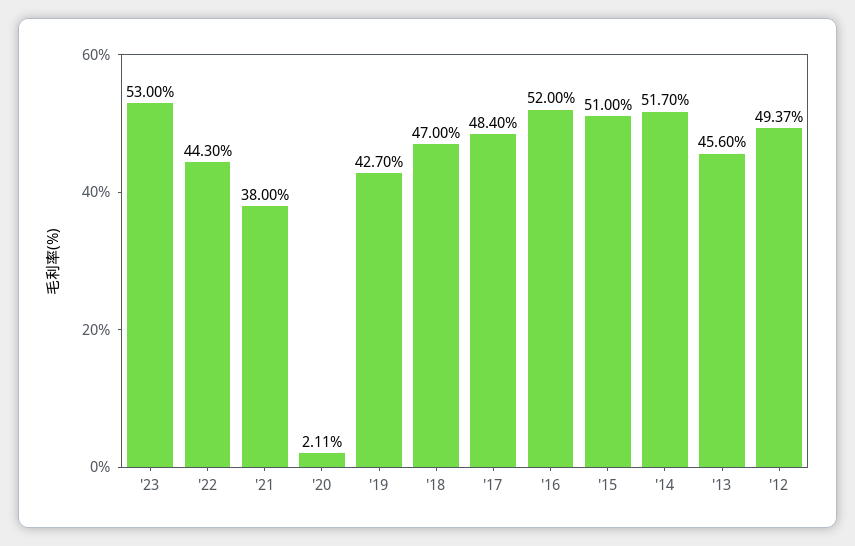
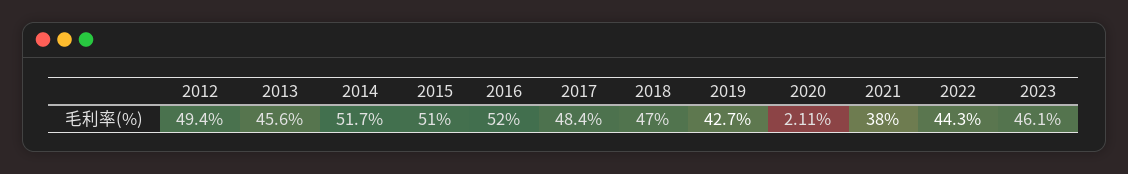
  {
-   "'23": 53,
+   "'23": 46.1,
    "'22": 44.3,
    "'21": 38,
    "'20": 2.11,
    "'19": 42.7,
    "'18": 47,
    "'17": 48.4,
    "'16": 52,
    "'15": 51,
    "'14": 51.7,
    "'13": 45.6,
-   "'12": 49.37
+   "'12": 49.4
  }

